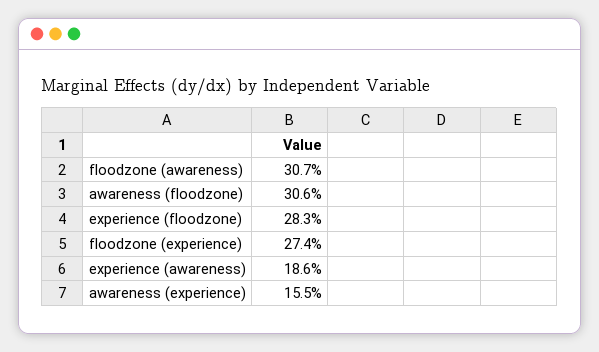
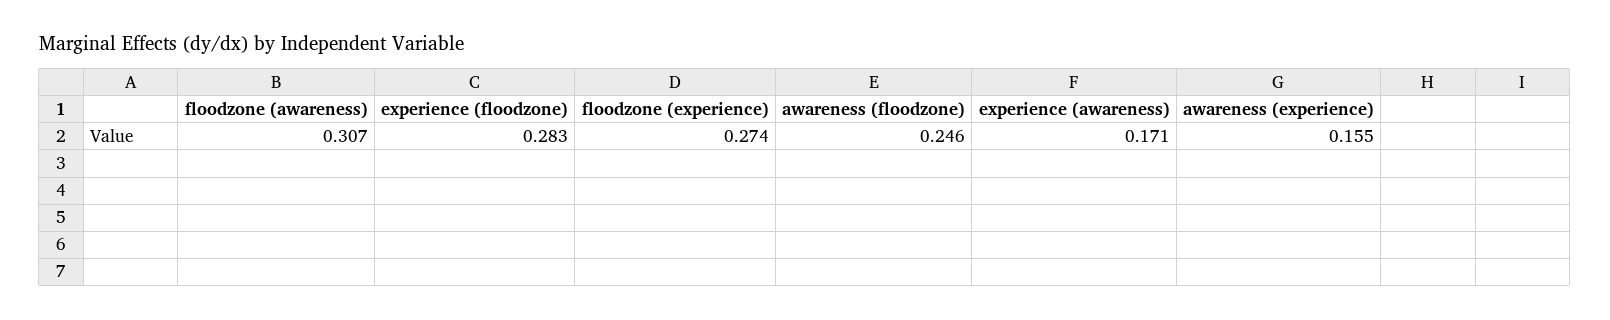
  {
    "floodzone (awareness)": 0.307,
-   "awareness (floodzone)": 0.306,
+   "awareness (floodzone)": 0.246,
    "experience (floodzone)": 0.283,
    "floodzone (experience)": 0.274,
-   "experience (awareness)": 0.186,
+   "experience (awareness)": 0.171,
    "awareness (experience)": 0.155
  }

